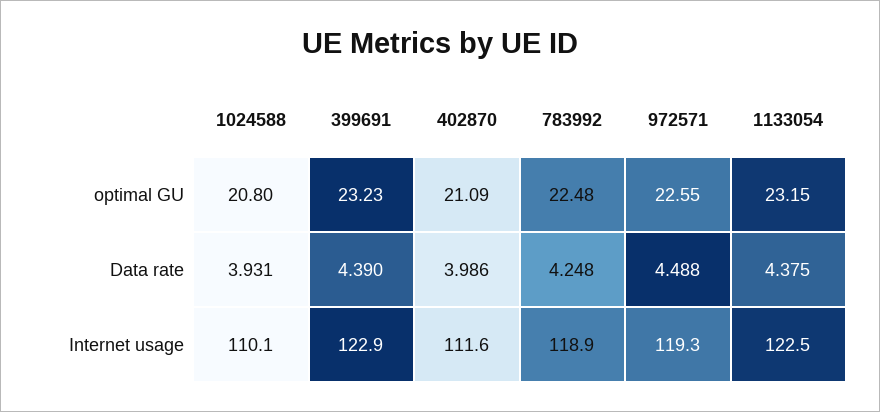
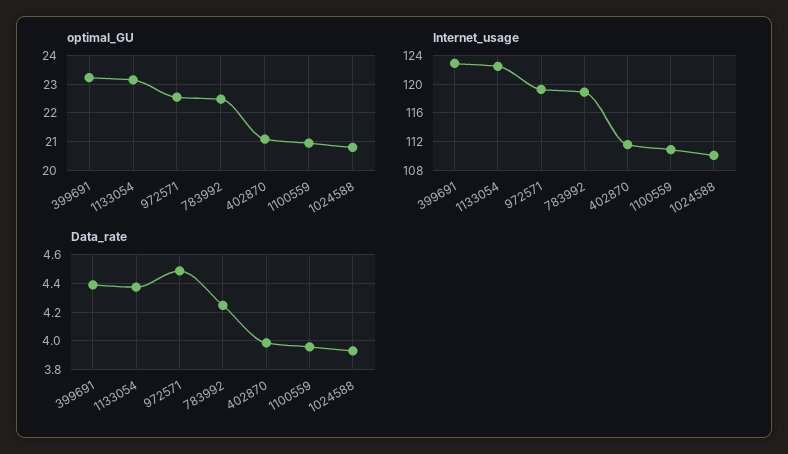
  {
    "optimal GU": {
      "1024588": 20.8,
      "399691": 23.23,
      "402870": 21.09,
      "783992": 22.48,
      "972571": 22.55,
-     "1133054": 23.15
+     "1133054": 23.15,
+     "1100559": 21
    },
    "Data rate": {
      "1024588": 3.931,
      "399691": 4.39,
      "402870": 3.986,
      "783992": 4.248,
      "972571": 4.488,
-     "1133054": 4.375
+     "1133054": 4.375,
+     "1100559": 3.95
    },
    "Internet usage": {
      "1024588": 110.1,
      "399691": 122.9,
      "402870": 111.6,
      "783992": 118.9,
      "972571": 119.3,
-     "1133054": 122.5
+     "1133054": 122.5,
+     "1100559": 111
    }
  }

